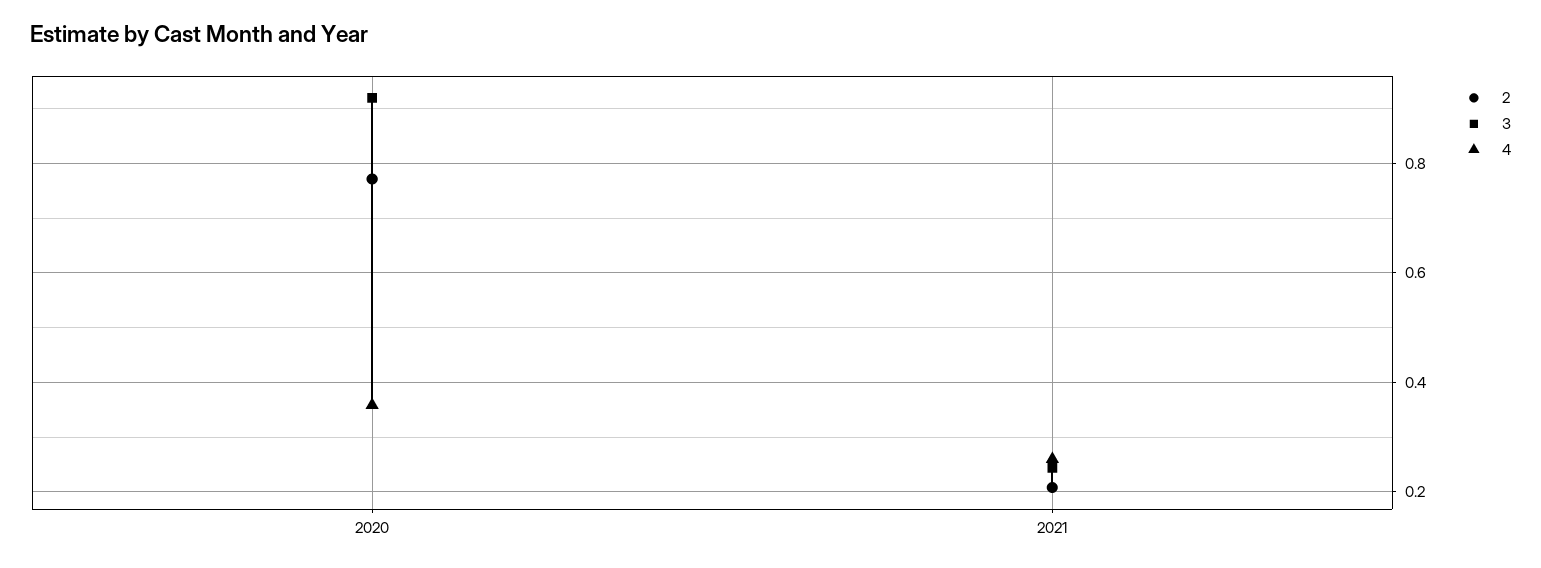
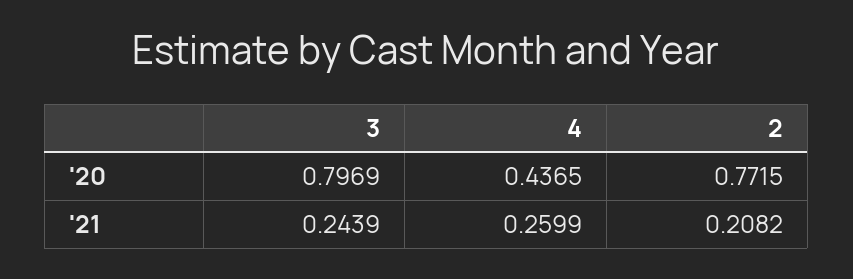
  {
    "2": {
      "2020": 0.7715,
      "2021": 0.2082
    },
    "3": {
-     "2020": 0.92,
+     "2020": 0.7969,
      "2021": 0.2439
    },
    "4": {
-     "2020": 0.36,
+     "2020": 0.4365,
      "2021": 0.2599
    }
  }

